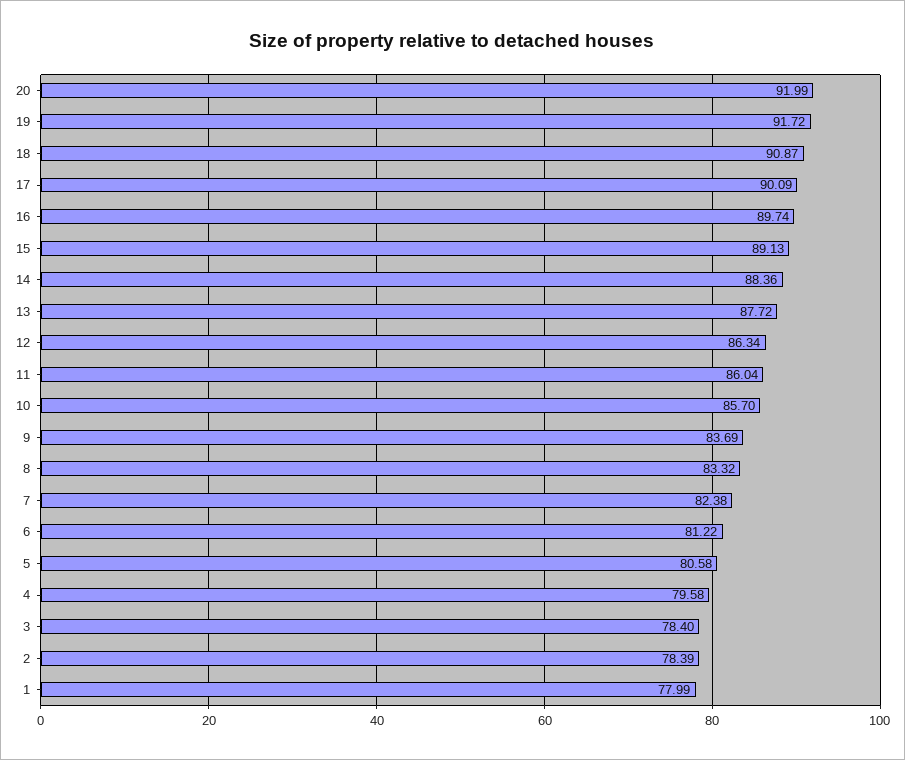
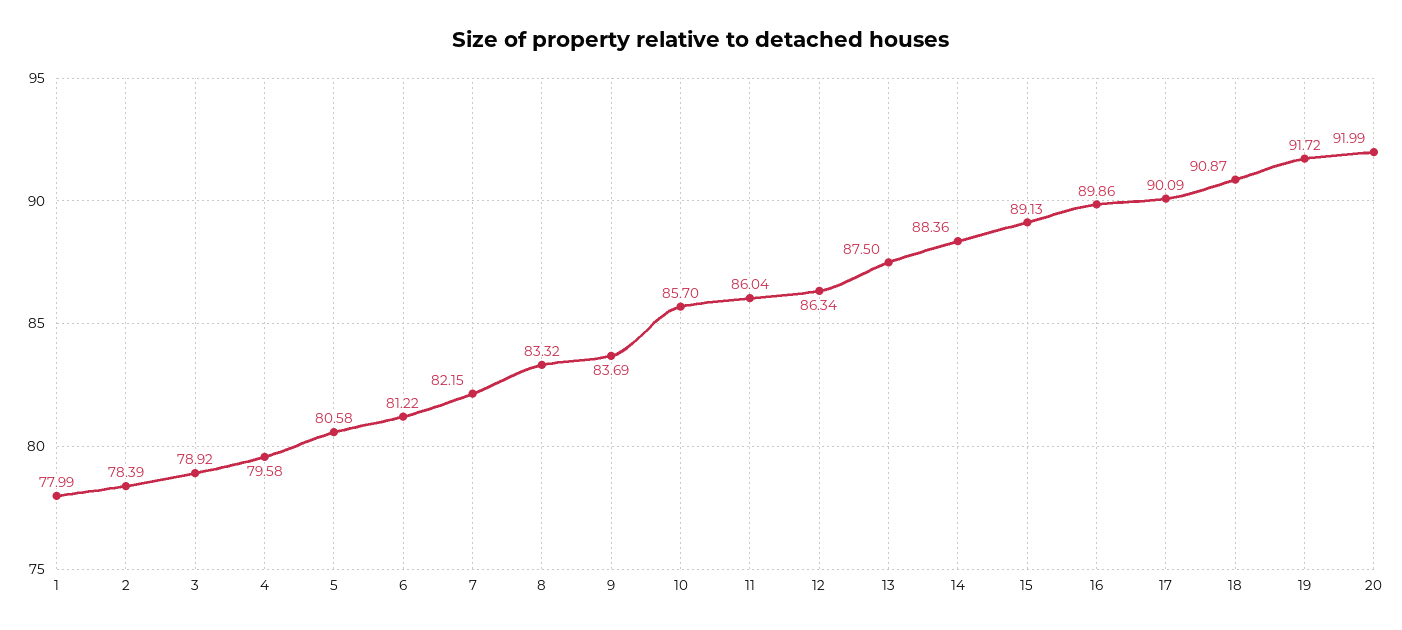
  {
    "20": 91.99,
    "19": 91.72,
    "18": 90.87,
    "17": 90.09,
-   "16": 89.74,
+   "16": 89.86,
    "15": 89.13,
    "14": 88.36,
-   "13": 87.72,
+   "13": 87.5,
    "12": 86.34,
    "11": 86.04,
    "10": 85.7,
    "9": 83.69,
    "8": 83.32,
-   "7": 82.38,
+   "7": 82.15,
    "6": 81.22,
    "5": 80.58,
    "4": 79.58,
-   "3": 78.4,
+   "3": 78.92,
    "2": 78.39,
    "1": 77.99
  }

